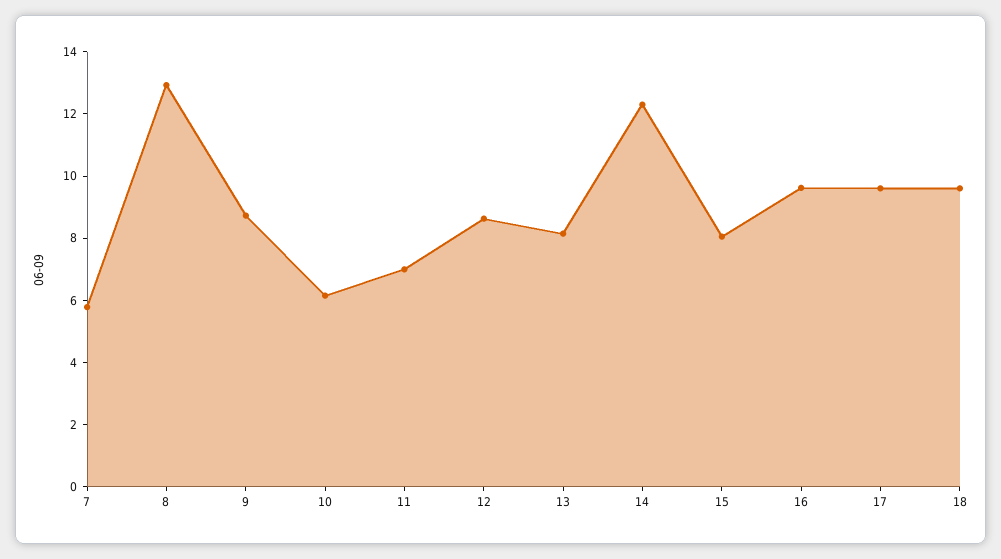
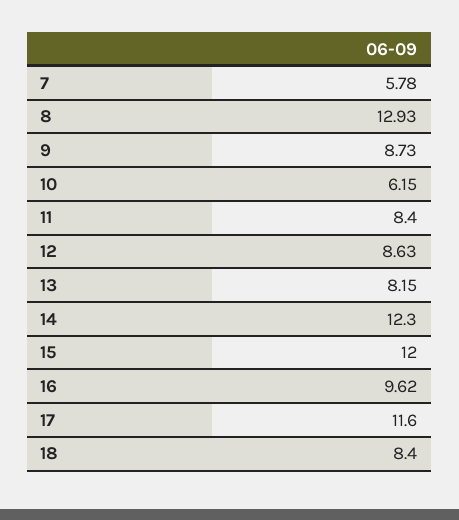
  {
    "7": 5.78,
    "8": 12.93,
    "9": 8.73,
    "10": 6.15,
-   "11": 7,
+   "11": 8.4,
    "12": 8.63,
    "13": 8.15,
    "14": 12.3,
-   "15": 8,
+   "15": 12,
    "16": 9.62,
-   "17": 9.5,
+   "17": 11.6,
-   "18": 9.5
+   "18": 8.4
  }

